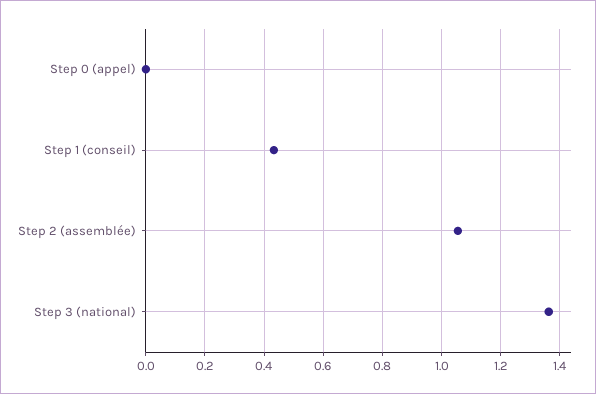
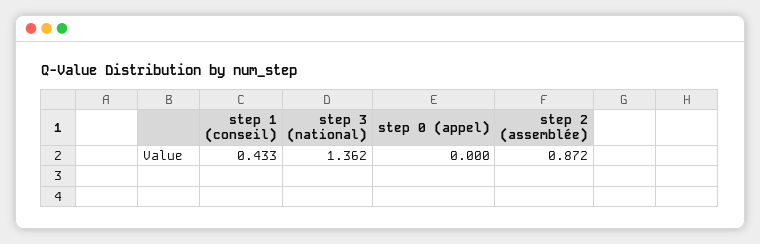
  {
    "Step 0 (appel)": 0,
    "Step 1 (conseil)": 0.433,
-   "Step 2 (assemblée)": 1.05,
+   "Step 2 (assemblée)": 0.872,
    "Step 3 (national)": 1.362
  }

